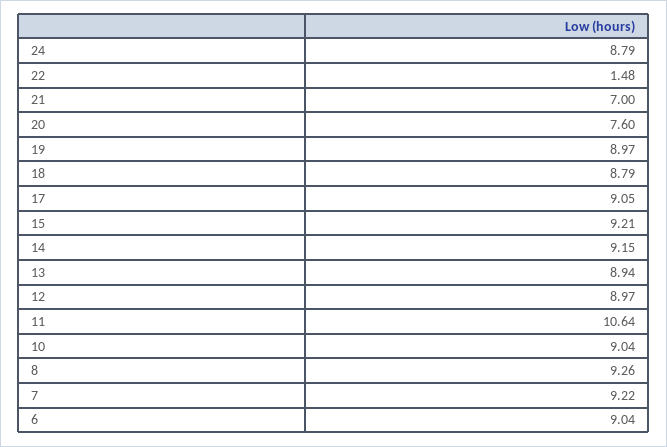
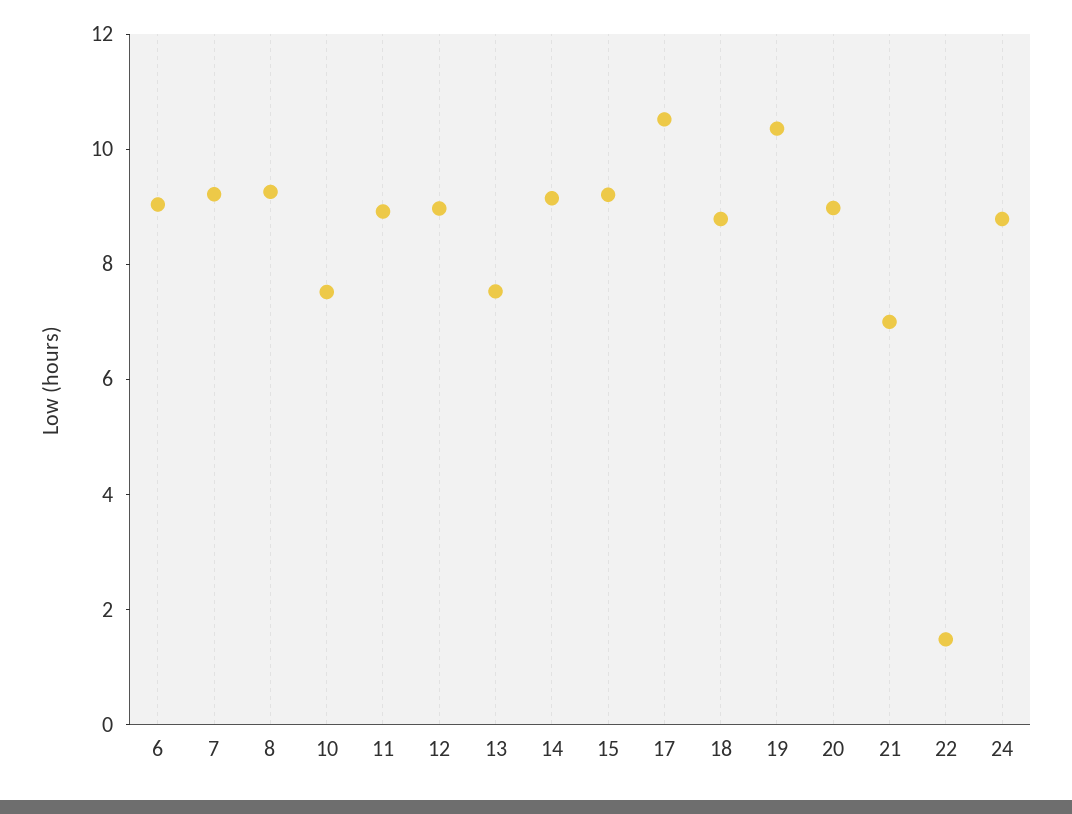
  {
    "24": 8.79,
    "22": 1.48,
    "21": 7,
-   "20": 7.6,
+   "20": 9,
-   "19": 8.97,
+   "19": 10.5,
    "18": 8.79,
-   "17": 9.05,
+   "17": 10.5,
    "15": 9.21,
    "14": 9.15,
-   "13": 8.94,
+   "13": 7.5,
    "12": 8.97,
-   "11": 10.64,
+   "11": 9,
-   "10": 9.04,
+   "10": 7.5,
    "8": 9.26,
    "7": 9.22,
    "6": 9.04
  }

